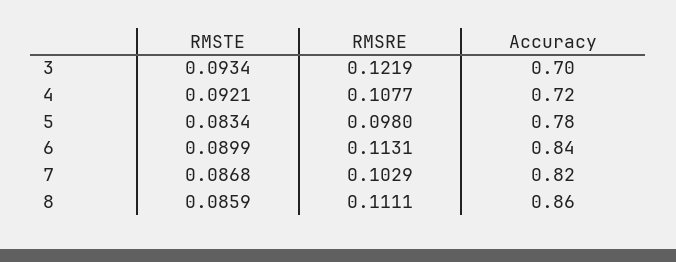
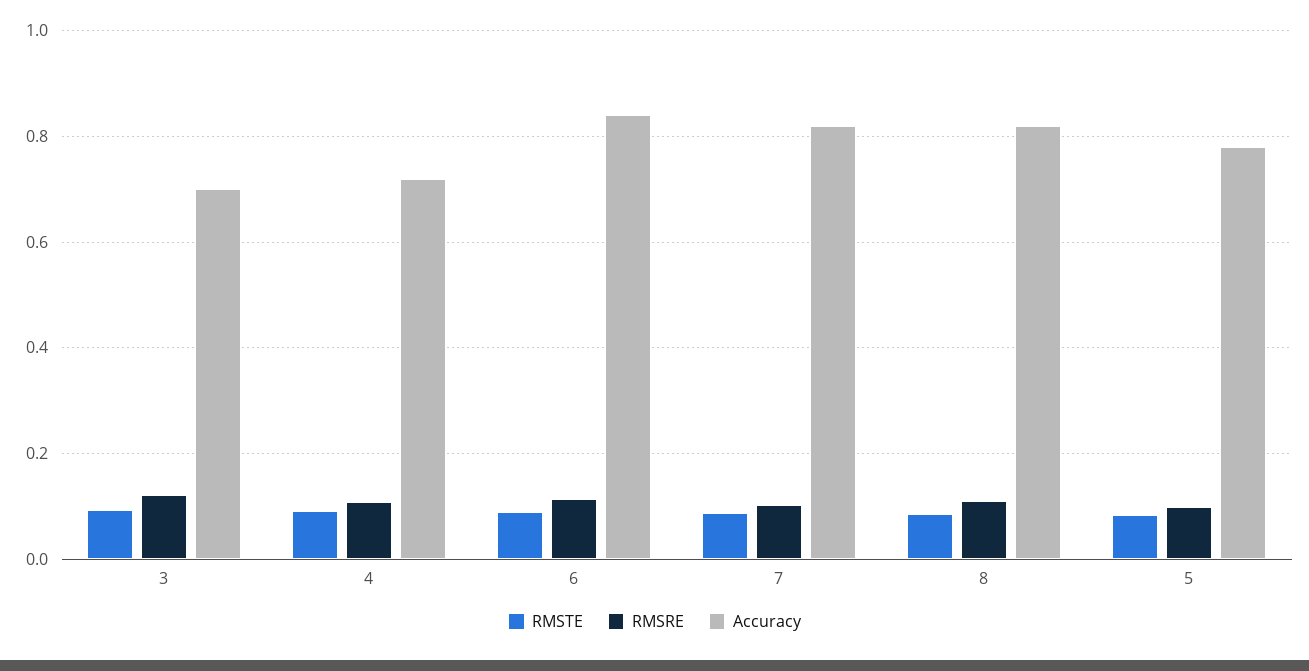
  {
    "RMSTE": {
      "3": 0.0934,
      "4": 0.0921,
      "5": 0.0834,
      "6": 0.0899,
      "7": 0.0868,
      "8": 0.0859
    },
    "RMSRE": {
      "3": 0.1219,
      "4": 0.1077,
      "5": 0.098,
      "6": 0.1131,
      "7": 0.1029,
      "8": 0.1111
    },
    "Accuracy": {
      "3": 0.7,
      "4": 0.72,
      "5": 0.78,
      "6": 0.84,
      "7": 0.82,
-     "8": 0.86
+     "8": 0.82
    }
  }

